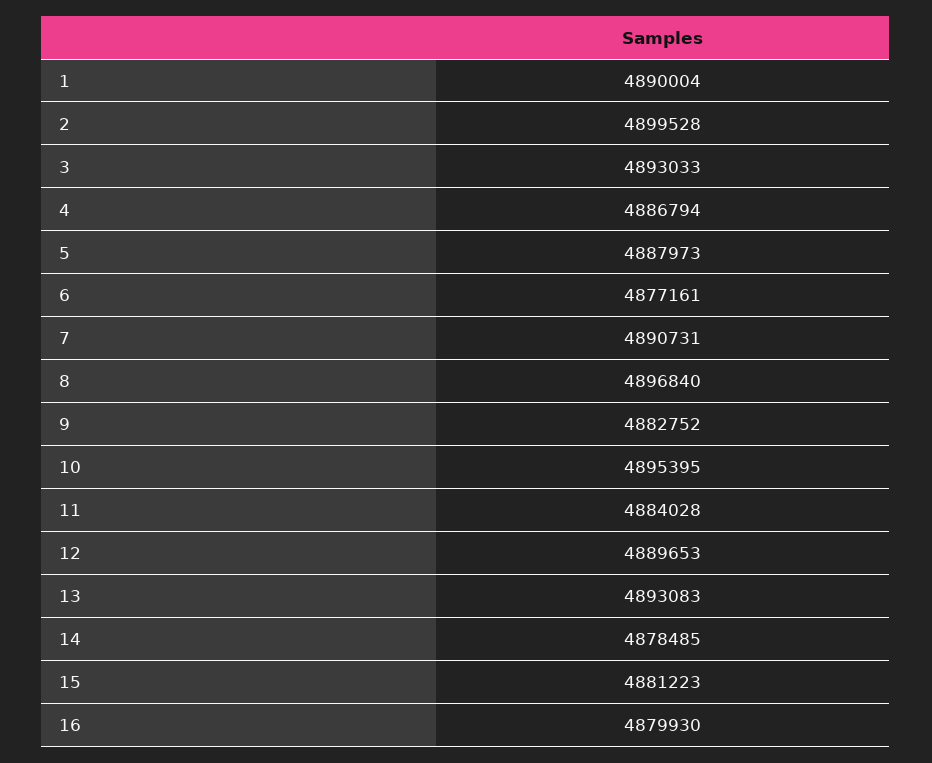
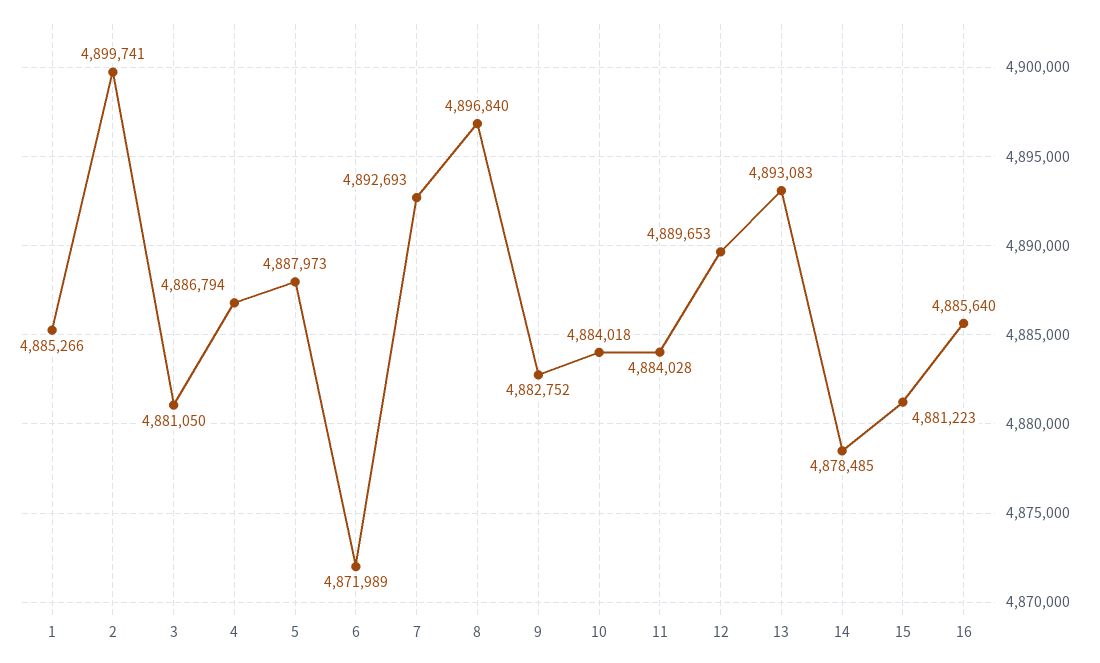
  {
-   "1": 4890004,
+   "1": 4885266,
-   "2": 4899528,
+   "2": 4899741,
-   "3": 4893033,
+   "3": 4881050,
    "4": 4886794,
    "5": 4887973,
-   "6": 4877161,
+   "6": 4871989,
-   "7": 4890731,
+   "7": 4892693,
    "8": 4896840,
    "9": 4882752,
-   "10": 4895395,
+   "10": 4884018,
    "11": 4884028,
    "12": 4889653,
    "13": 4893083,
    "14": 4878485,
    "15": 4881223,
-   "16": 4879930
+   "16": 4885640
  }

